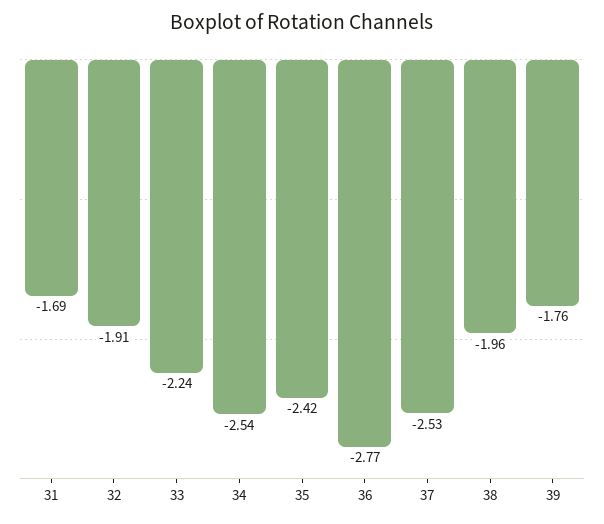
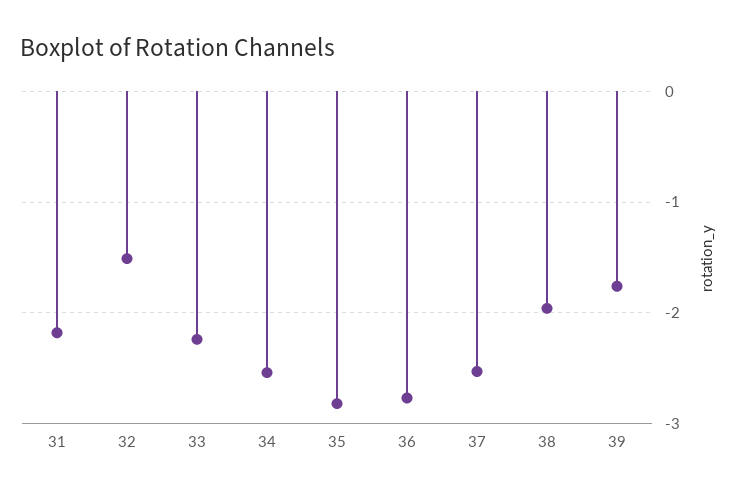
  {
-   "31": -1.69,
+   "31": -2.2,
-   "32": -1.91,
+   "32": -1.5,
    "33": -2.24,
    "34": -2.54,
-   "35": -2.42,
+   "35": -2.8,
    "36": -2.77,
    "37": -2.53,
    "38": -1.96,
    "39": -1.76
  }

